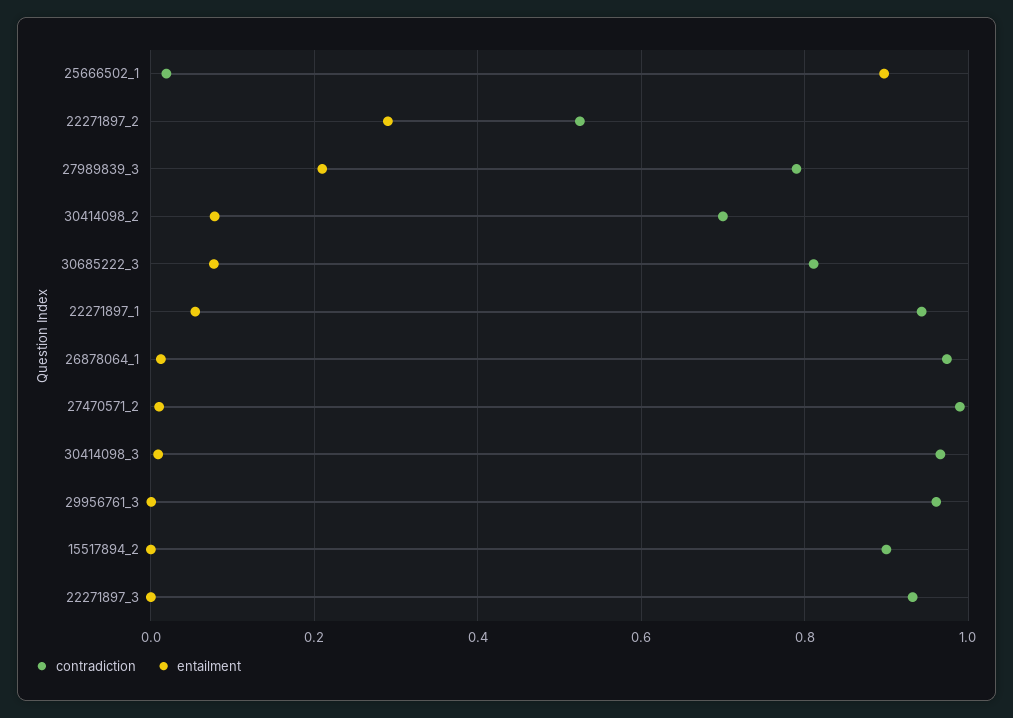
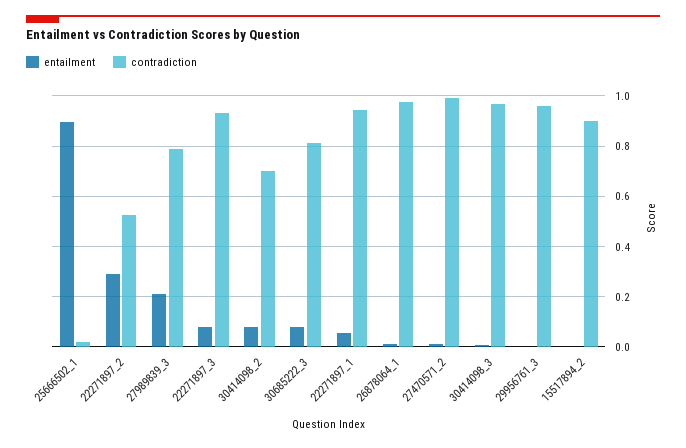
  {
    "contradiction": {
      "25666502_1": 0.02,
      "22271897_2": 0.52,
      "27989839_3": 0.8,
      "30414098_2": 0.7,
      "30685222_3": 0.82,
      "22271897_1": 0.94,
      "26878064_1": 0.98,
      "27470571_2": 1,
      "30414098_3": 0.96,
      "29956761_3": 0.96,
      "15517894_2": 0.9,
      "22271897_3": 0.94
    },
    "entailment": {
      "25666502_1": 0.9,
      "22271897_2": 0.3,
      "27989839_3": 0.2,
      "30414098_2": 0.08,
      "30685222_3": 0.08,
      "22271897_1": 0.06,
      "26878064_1": 0.02,
      "27470571_2": 0.02,
      "30414098_3": 0,
      "29956761_3": 0,
      "15517894_2": 0,
-     "22271897_3": 0
+     "22271897_3": 0.075
    }
  }

